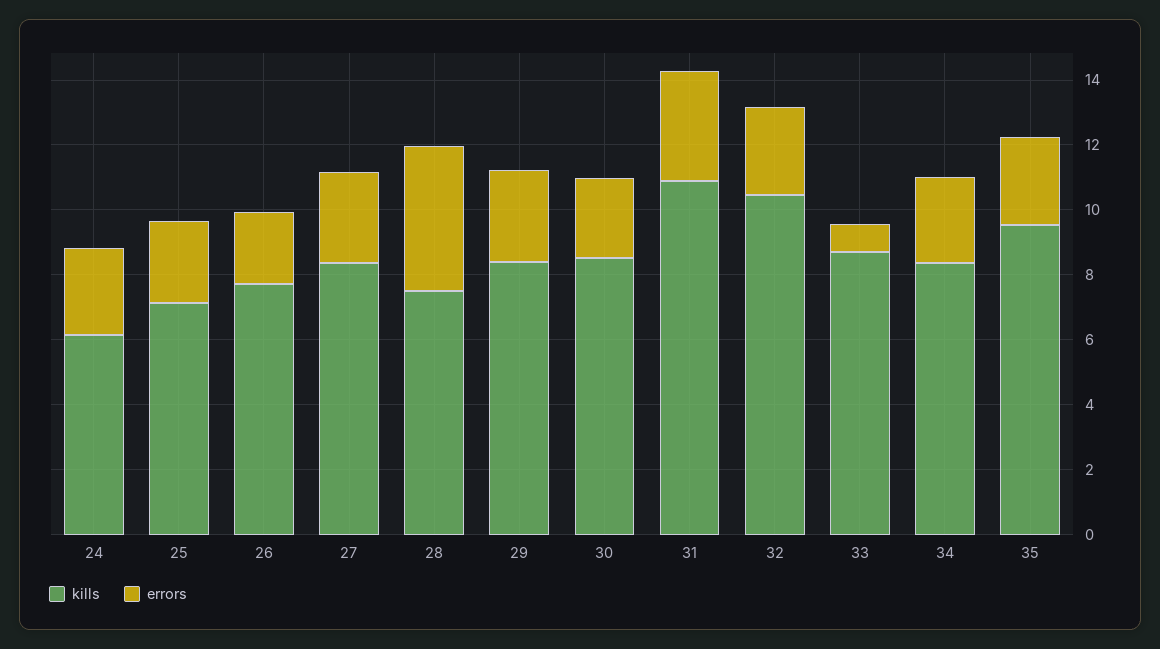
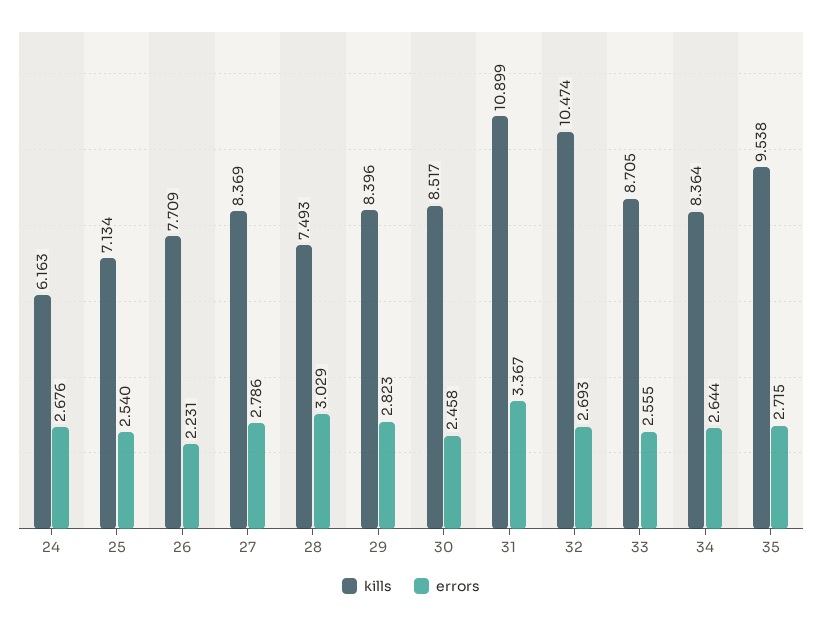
  {
    "kills": {
      "24": 6.163,
      "25": 7.134,
      "26": 7.709,
      "27": 8.369,
      "28": 7.493,
      "29": 8.396,
      "30": 8.517,
      "31": 10.899,
      "32": 10.474,
      "33": 8.705,
      "34": 8.364,
      "35": 9.538
    },
    "errors": {
      "24": 2.676,
      "25": 2.54,
      "26": 2.231,
      "27": 2.786,
-     "28": 4.5,
+     "28": 3.029,
      "29": 2.823,
      "30": 2.458,
      "31": 3.367,
      "32": 2.693,
-     "33": 1,
+     "33": 2.555,
      "34": 2.644,
      "35": 2.715
    }
  }

